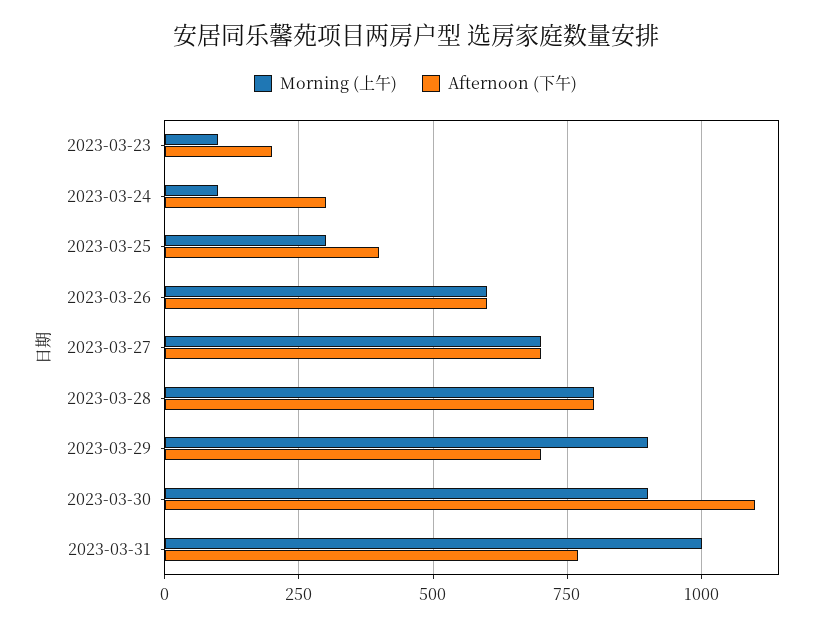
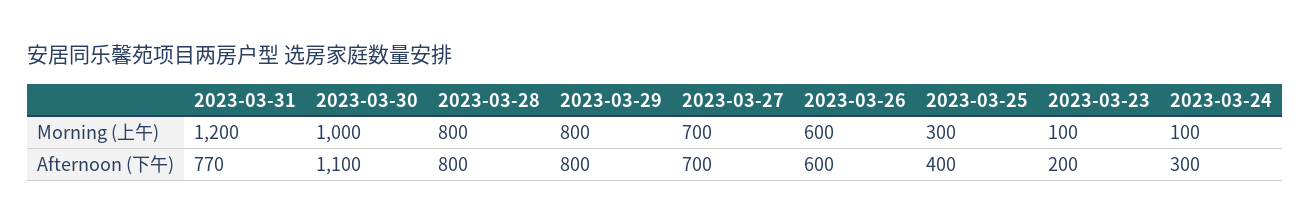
  {
    "Morning (上午)": {
      "2023-03-23": 100,
      "2023-03-24": 100,
      "2023-03-25": 300,
      "2023-03-26": 600,
      "2023-03-27": 700,
      "2023-03-28": 800,
-     "2023-03-29": 900,
+     "2023-03-29": 800,
-     "2023-03-30": 900,
+     "2023-03-30": 1000,
-     "2023-03-31": 1000
+     "2023-03-31": 1200
    },
    "Afternoon (下午)": {
      "2023-03-23": 200,
      "2023-03-24": 300,
      "2023-03-25": 400,
      "2023-03-26": 600,
      "2023-03-27": 700,
      "2023-03-28": 800,
-     "2023-03-29": 700,
+     "2023-03-29": 800,
      "2023-03-30": 1100,
      "2023-03-31": 770
    }
  }

